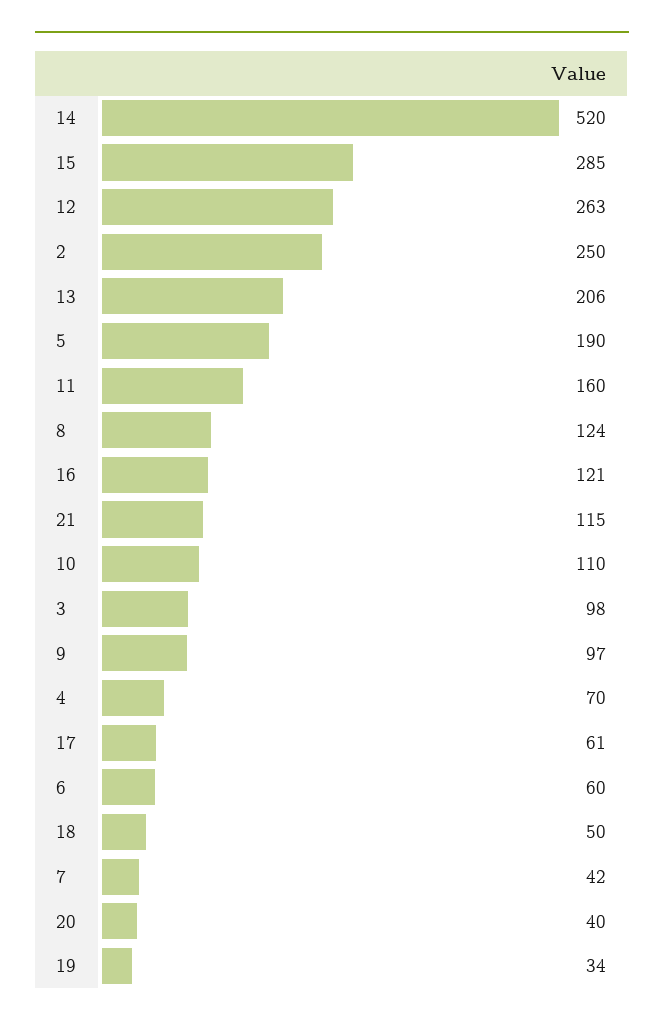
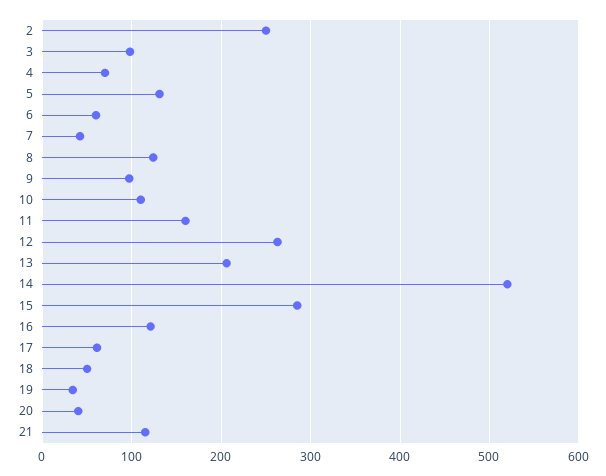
  {
    "14": 520,
    "15": 285,
    "12": 263,
    "2": 250,
    "13": 206,
-   "5": 190,
+   "5": 130,
    "11": 160,
    "8": 124,
    "16": 121,
    "21": 115,
    "10": 110,
    "3": 98,
    "9": 97,
    "4": 70,
    "17": 61,
    "6": 60,
    "18": 50,
    "7": 42,
    "20": 40,
    "19": 34
  }

